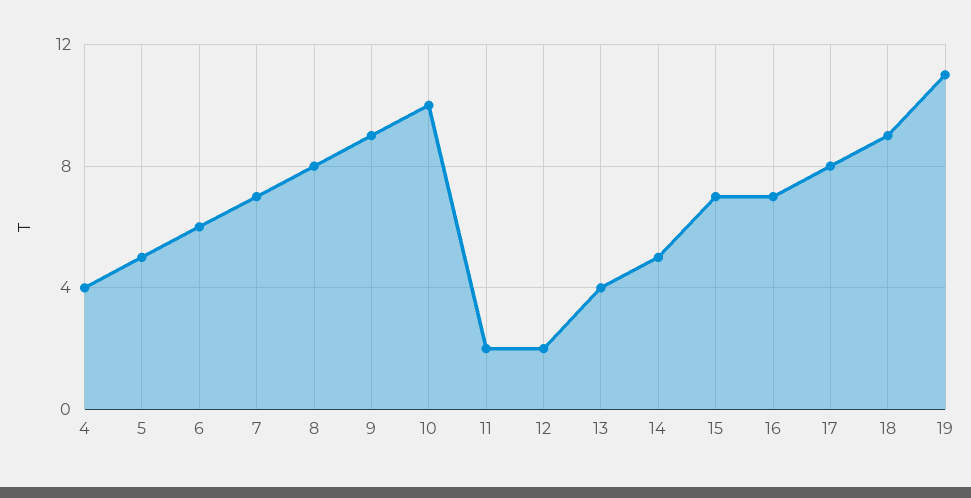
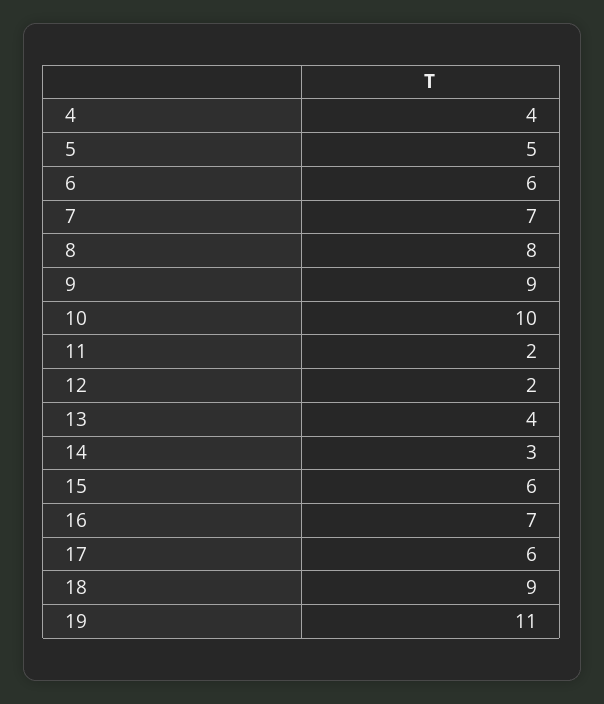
  {
    "4": 4,
    "5": 5,
    "6": 6,
    "7": 7,
    "8": 8,
    "9": 9,
    "10": 10,
    "11": 2,
    "12": 2,
    "13": 4,
-   "14": 5,
+   "14": 3,
-   "15": 7,
+   "15": 6,
    "16": 7,
-   "17": 8,
+   "17": 6,
    "18": 9,
    "19": 11
  }

